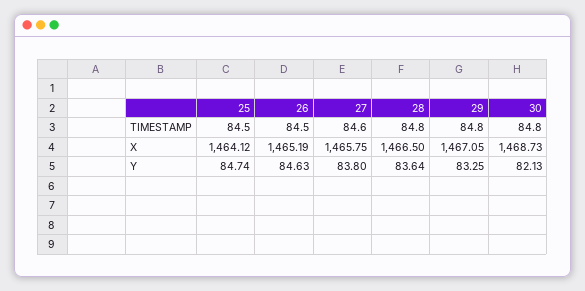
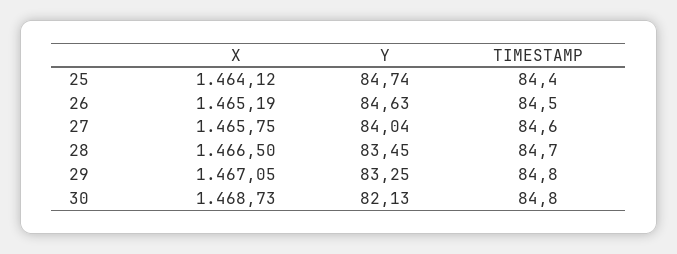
  {
    "25": {
-     "TIMESTAMP": 84.5,
+     "TIMESTAMP": 84.4,
      "X": 1464.12,
      "Y": 84.74
    },
    "26": {
      "TIMESTAMP": 84.5,
      "X": 1465.19,
      "Y": 84.63
    },
    "27": {
      "TIMESTAMP": 84.6,
      "X": 1465.75,
-     "Y": 83.8
+     "Y": 84.04
    },
    "28": {
-     "TIMESTAMP": 84.8,
+     "TIMESTAMP": 84.7,
      "X": 1466.5,
-     "Y": 83.64
+     "Y": 83.45
    },
    "29": {
      "TIMESTAMP": 84.8,
      "X": 1467.05,
      "Y": 83.25
    },
    "30": {
      "TIMESTAMP": 84.8,
      "X": 1468.73,
      "Y": 82.13
    }
  }

